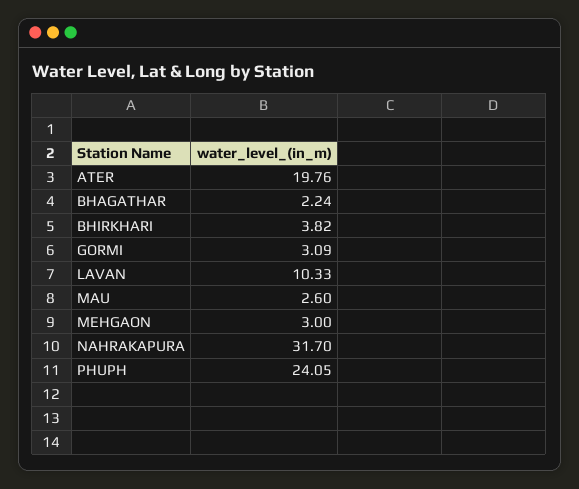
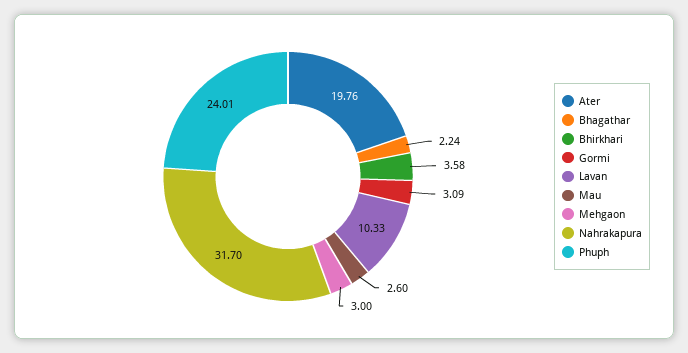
  {
    "ATER": 19.76,
    "BHAGATHAR": 2.24,
-   "BHIRKHARI": 3.82,
+   "BHIRKHARI": 3.58,
    "GORMI": 3.09,
    "LAVAN": 10.33,
    "MAU": 2.6,
    "MEHGAON": 3,
    "NAHRAKAPURA": 31.7,
-   "PHUPH": 24.05
+   "PHUPH": 24.01
  }

